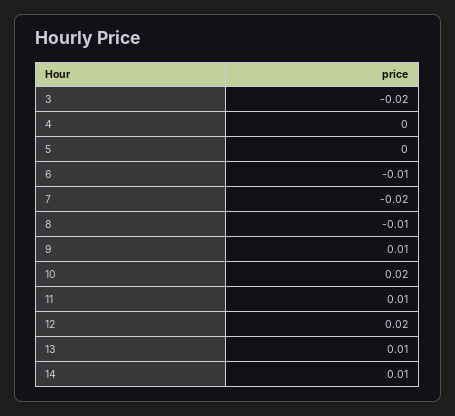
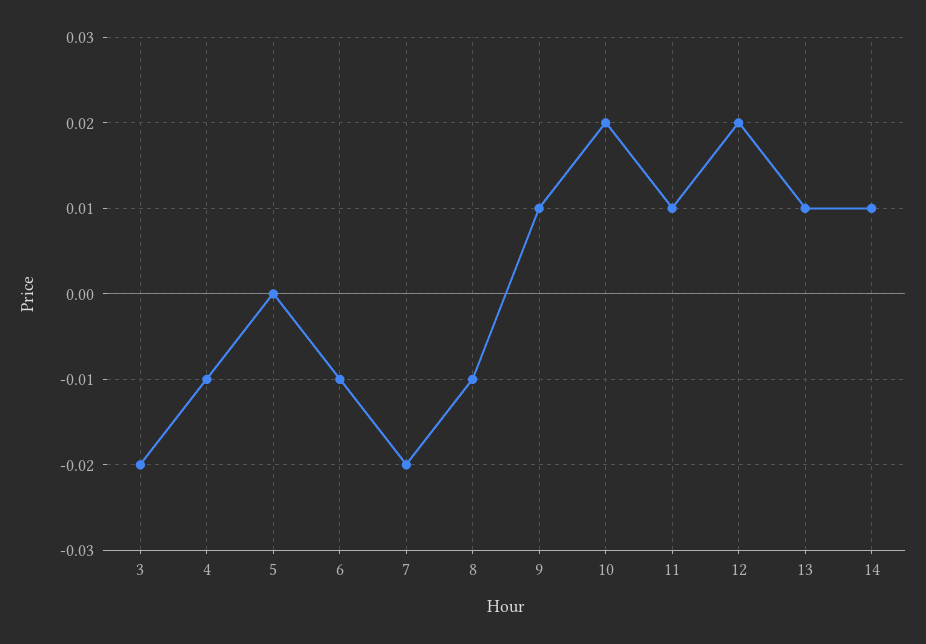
  {
    "3": -0.02,
-   "4": 0,
+   "4": -0.01,
    "5": 0,
    "6": -0.01,
    "7": -0.02,
    "8": -0.01,
    "9": 0.01,
    "10": 0.02,
    "11": 0.01,
    "12": 0.02,
    "13": 0.01,
    "14": 0.01
  }

